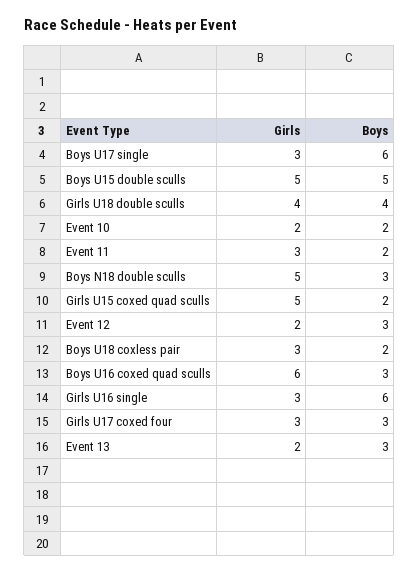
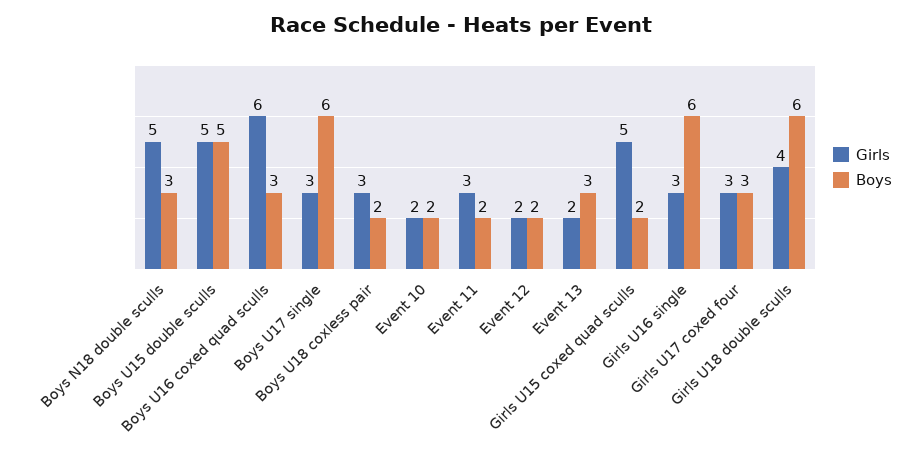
  {
    "Girls": {
      "Boys U17 single": 3,
      "Boys U15 double sculls": 5,
      "Girls U18 double sculls": 4,
      "Event 10": 2,
      "Event 11": 3,
      "Boys N18 double sculls": 5,
      "Girls U15 coxed quad sculls": 5,
      "Event 12": 2,
      "Boys U18 coxless pair": 3,
      "Boys U16 coxed quad sculls": 6,
      "Girls U16 single": 3,
      "Girls U17 coxed four": 3,
      "Event 13": 2
    },
    "Boys": {
      "Boys U17 single": 6,
      "Boys U15 double sculls": 5,
-     "Girls U18 double sculls": 4,
+     "Girls U18 double sculls": 6,
      "Event 10": 2,
      "Event 11": 2,
      "Boys N18 double sculls": 3,
      "Girls U15 coxed quad sculls": 2,
-     "Event 12": 3,
+     "Event 12": 2,
      "Boys U18 coxless pair": 2,
      "Boys U16 coxed quad sculls": 3,
      "Girls U16 single": 6,
      "Girls U17 coxed four": 3,
      "Event 13": 3
    }
  }

